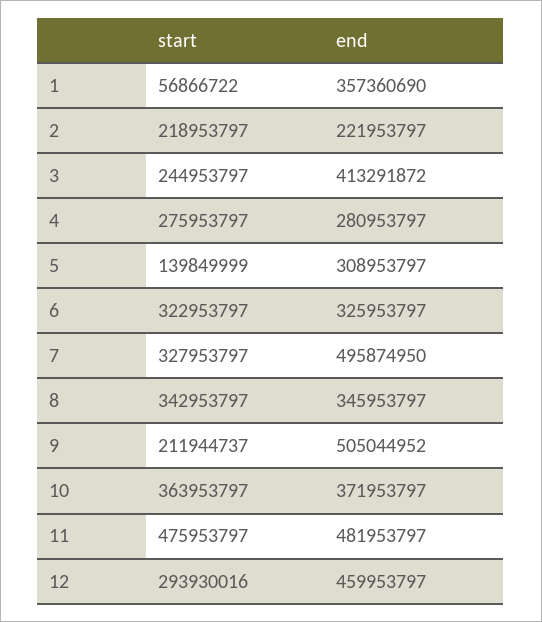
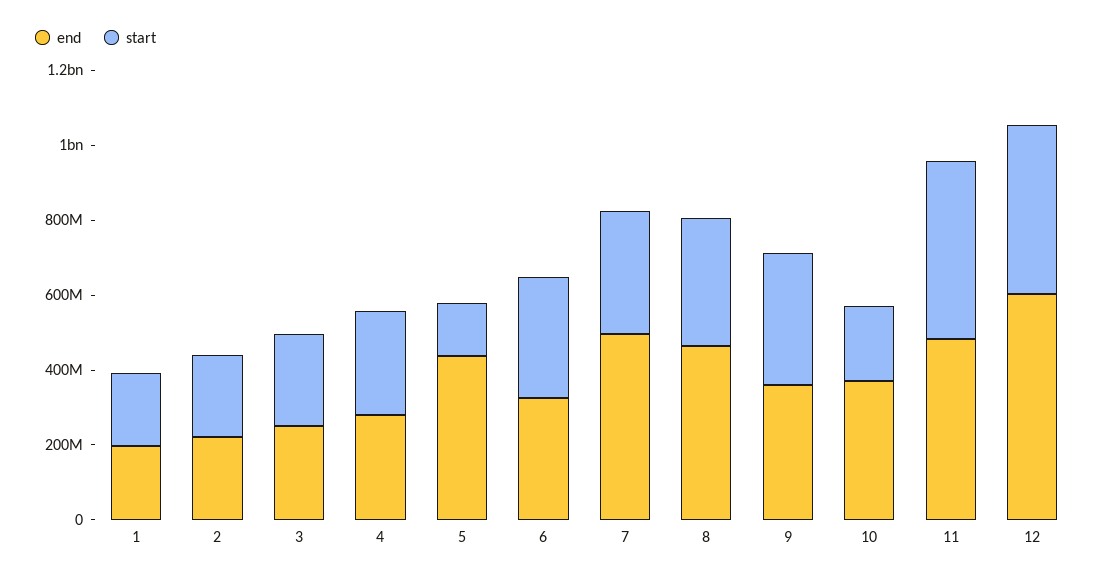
  {
    "start": {
-     "1": 56866722,
+     "1": 200000000,
      "2": 218953797,
      "3": 244953797,
      "4": 275953797,
      "5": 139849999,
      "6": 322953797,
      "7": 327953797,
      "8": 342953797,
-     "9": 211944737,
+     "9": 350000000,
-     "10": 363953797,
+     "10": 200000000,
      "11": 475953797,
-     "12": 293930016
+     "12": 450000000
    },
    "end": {
-     "1": 357360690,
+     "1": 200000000,
      "2": 221953797,
-     "3": 413291872,
+     "3": 250000000,
      "4": 280953797,
-     "5": 308953797,
+     "5": 450000000,
      "6": 325953797,
      "7": 495874950,
-     "8": 345953797,
+     "8": 450000000,
-     "9": 505044952,
+     "9": 350000000,
      "10": 371953797,
      "11": 481953797,
-     "12": 459953797
+     "12": 600000000
    }
  }

